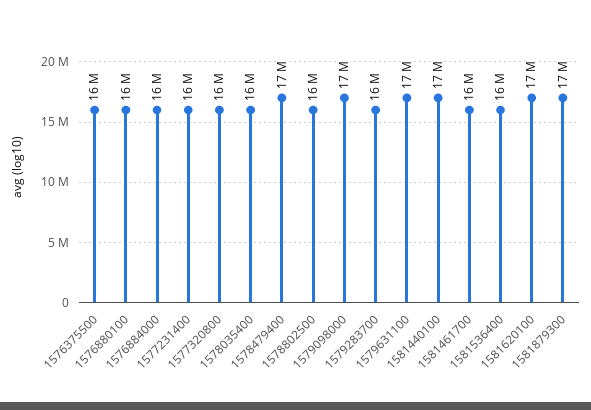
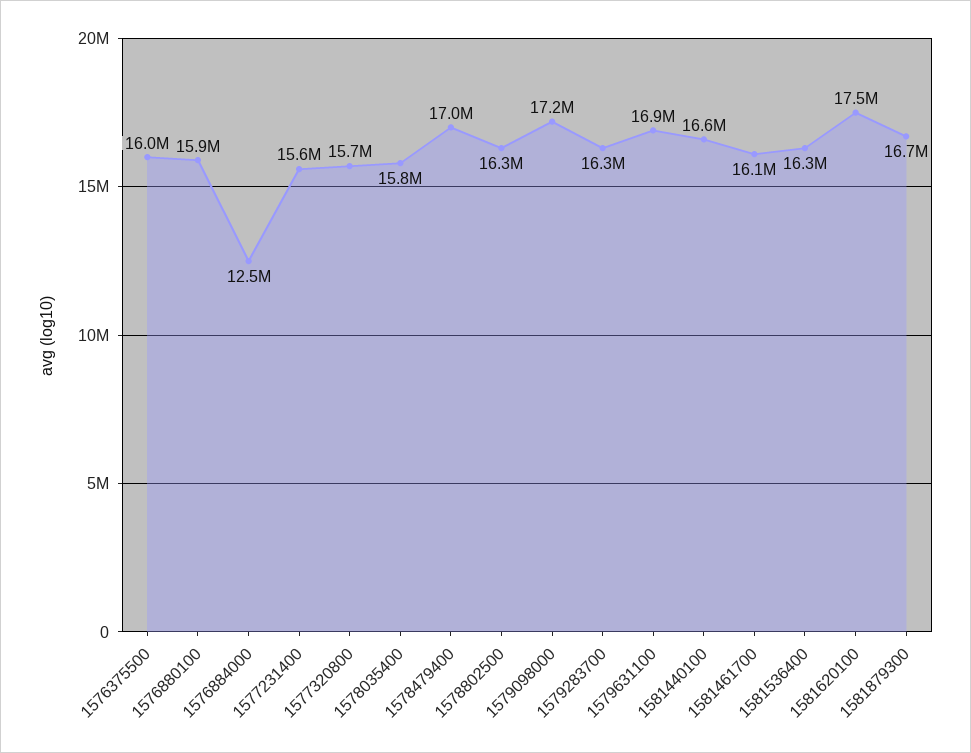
  {
    "1576375500": 16000000,
    "1576880100": 15900000,
-   "1576884000": 16000000,
+   "1576884000": 12500000,
    "1577231400": 15600000,
    "1577320800": 15700000,
    "1578035400": 15800000,
    "1578479400": 17000000,
    "1578802500": 16300000,
    "1579098000": 17200000,
    "1579283700": 16300000,
    "1579631100": 16900000,
    "1581440100": 16600000,
    "1581461700": 16100000,
    "1581536400": 16300000,
    "1581620100": 17500000,
    "1581879300": 16700000
  }

